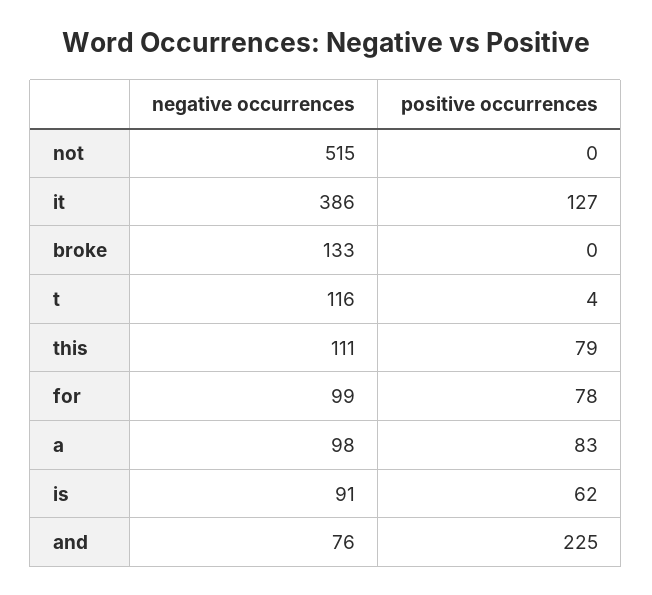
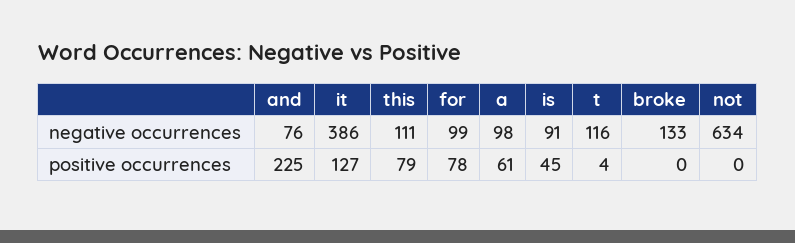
  {
    "negative occurrences": {
-     "not": 515,
+     "not": 634,
      "it": 386,
      "broke": 133,
      "t": 116,
      "this": 111,
      "for": 99,
      "a": 98,
      "is": 91,
      "and": 76
    },
    "positive occurrences": {
      "not": 0,
      "it": 127,
      "broke": 0,
      "t": 4,
      "this": 79,
      "for": 78,
-     "a": 83,
+     "a": 61,
-     "is": 62,
+     "is": 45,
      "and": 225
    }
  }

